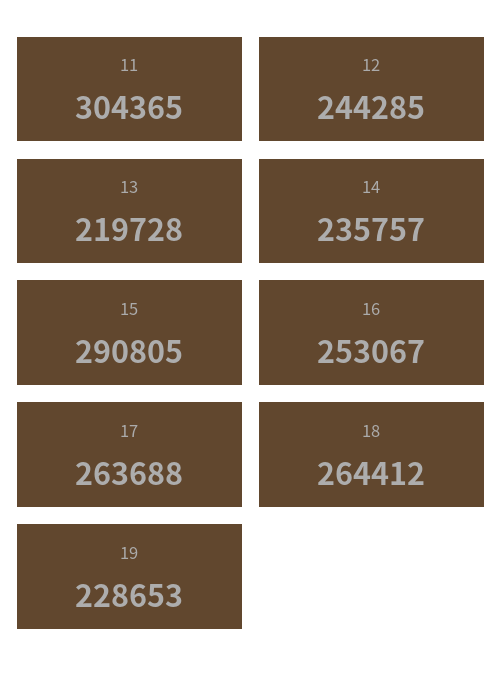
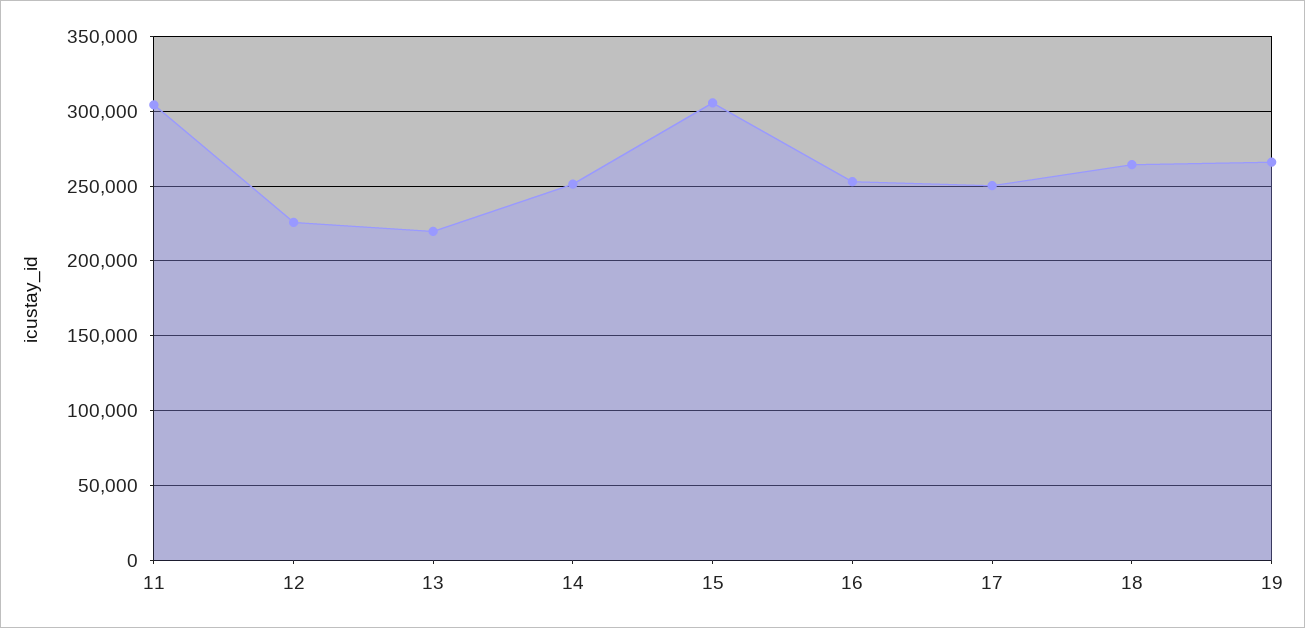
  {
    "11": 304365,
-   "12": 244285,
+   "12": 225000,
    "13": 219728,
-   "14": 235757,
+   "14": 250000,
-   "15": 290805,
+   "15": 305000,
    "16": 253067,
-   "17": 263688,
+   "17": 250000,
    "18": 264412,
-   "19": 228653
+   "19": 265000
  }

